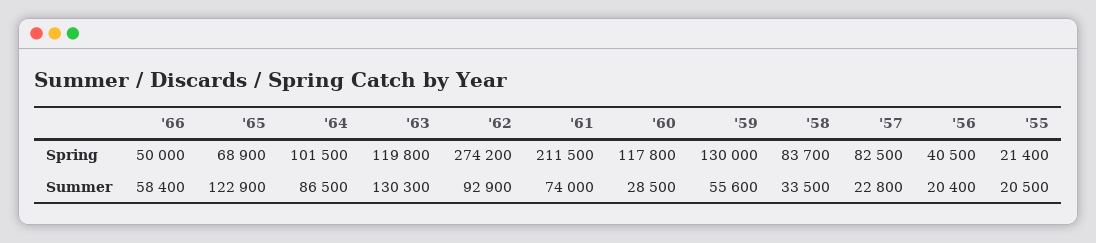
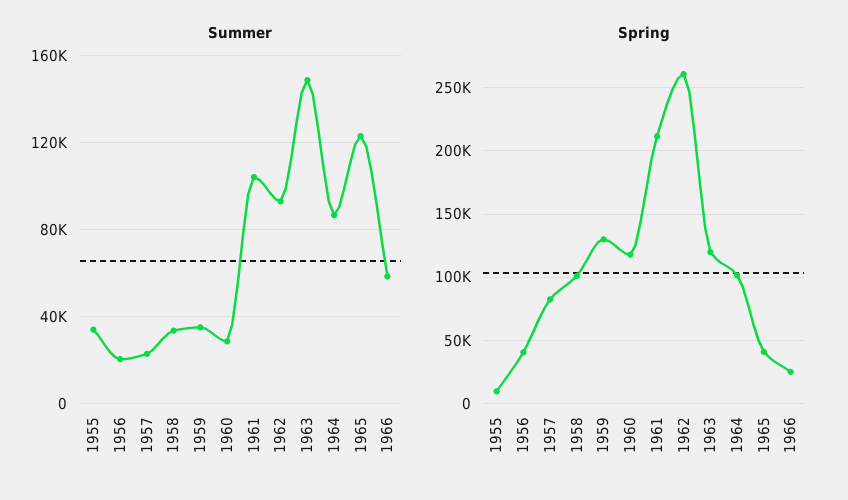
  {
    "Spring": {
-     "'66": 50000,
+     "'66": 25000,
-     "'65": 68900,
+     "'65": 40000,
      "'64": 101500,
      "'63": 119800,
-     "'62": 274200,
+     "'62": 260000,
      "'61": 211500,
      "'60": 117800,
      "'59": 130000,
-     "'58": 83700,
+     "'58": 100000,
      "'57": 82500,
      "'56": 40500,
-     "'55": 21400
+     "'55": 10000
    },
    "Summer": {
      "'66": 58400,
      "'65": 122900,
      "'64": 86500,
-     "'63": 130300,
+     "'63": 150000,
      "'62": 92900,
-     "'61": 74000,
+     "'61": 105000,
      "'60": 28500,
-     "'59": 55600,
+     "'59": 35000,
      "'58": 33500,
      "'57": 22800,
      "'56": 20400,
-     "'55": 20500
+     "'55": 35000
    }
  }

